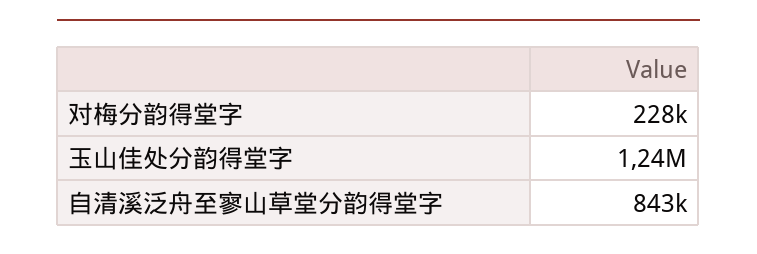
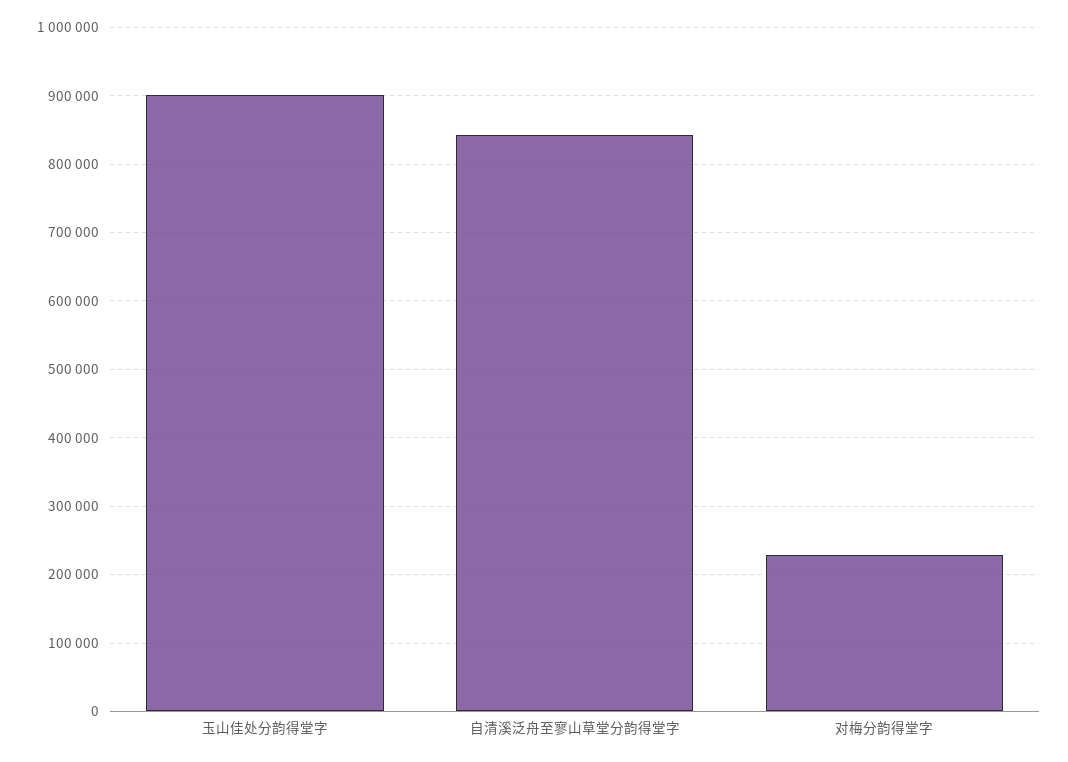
  {
    "对梅分韵得堂字": 228000,
-   "玉山佳处分韵得堂字": 1240000,
+   "玉山佳处分韵得堂字": 900000,
    "自清溪泛舟至寥山草堂分韵得堂字": 843000
  }

